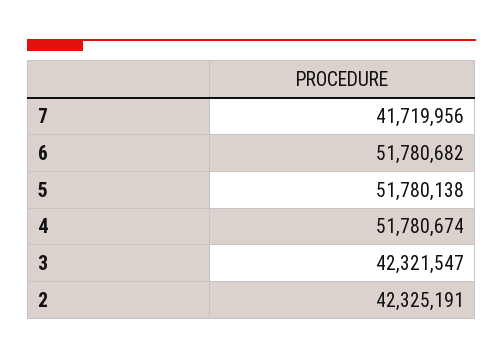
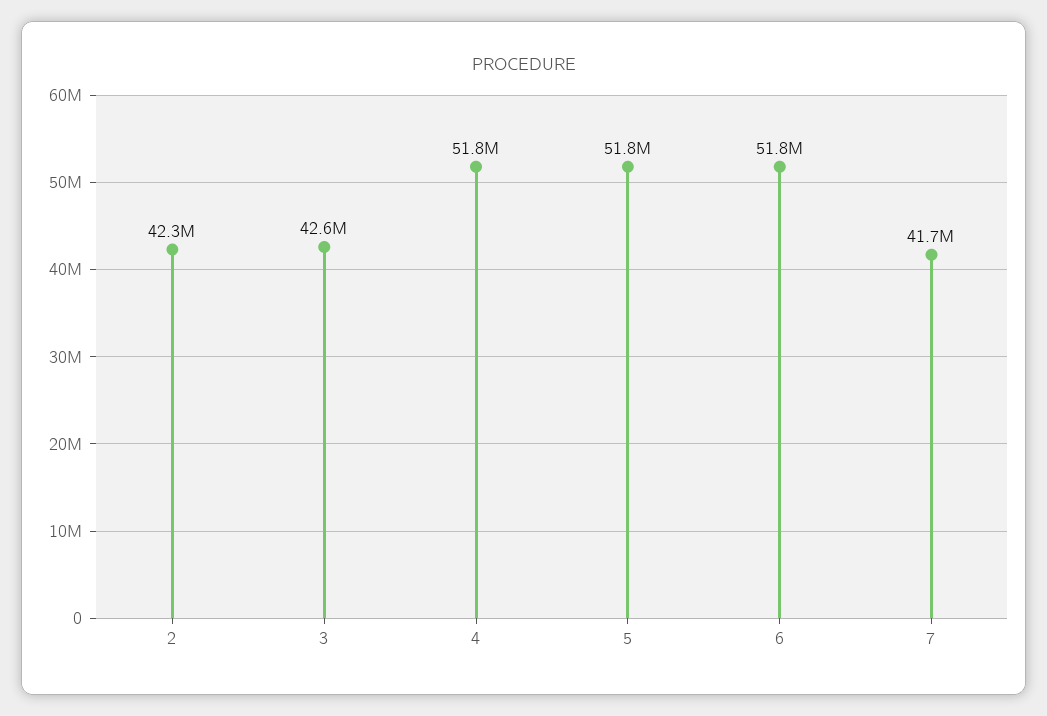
  {
    "7": 41719956,
    "6": 51780682,
    "5": 51780138,
    "4": 51780674,
-   "3": 42321547,
+   "3": 42600000,
    "2": 42325191
  }

